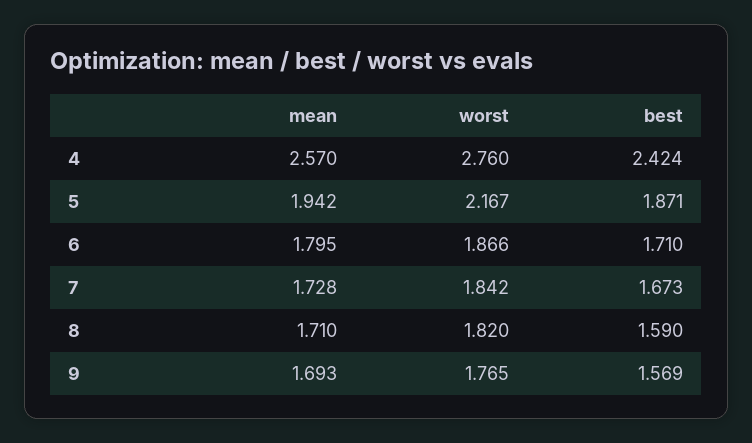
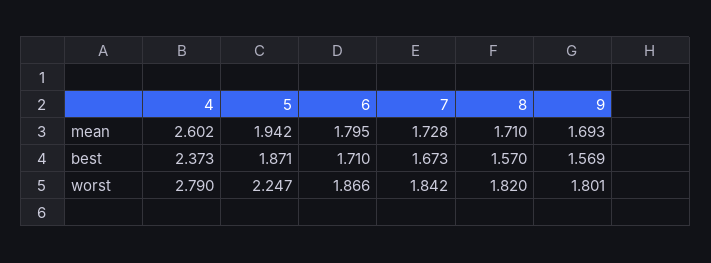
  {
    "mean": {
-     "4": 2.57,
+     "4": 2.602,
      "5": 1.942,
      "6": 1.795,
      "7": 1.728,
      "8": 1.71,
      "9": 1.693
    },
    "worst": {
-     "4": 2.76,
+     "4": 2.79,
-     "5": 2.167,
+     "5": 2.247,
      "6": 1.866,
      "7": 1.842,
      "8": 1.82,
-     "9": 1.765
+     "9": 1.801
    },
    "best": {
-     "4": 2.424,
+     "4": 2.373,
      "5": 1.871,
      "6": 1.71,
      "7": 1.673,
-     "8": 1.59,
+     "8": 1.57,
      "9": 1.569
    }
  }

